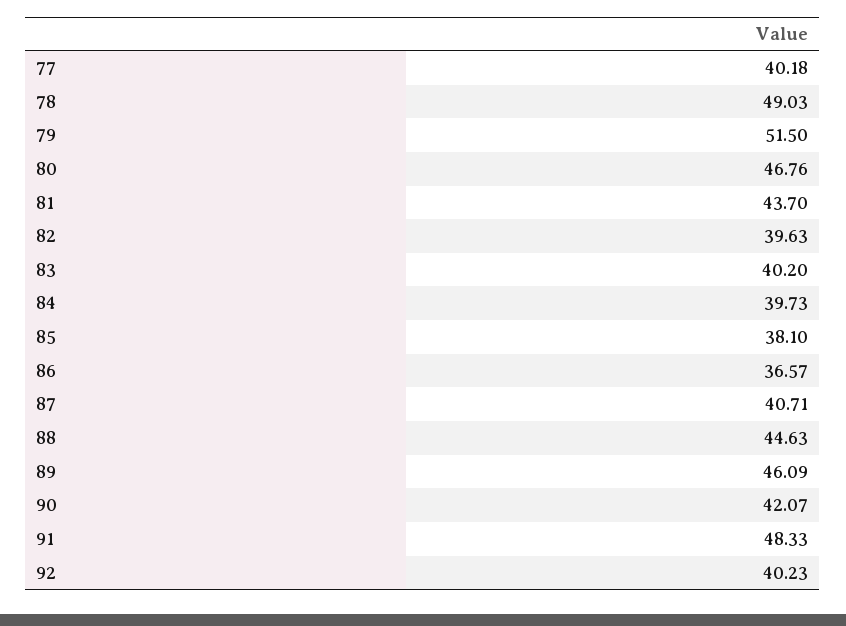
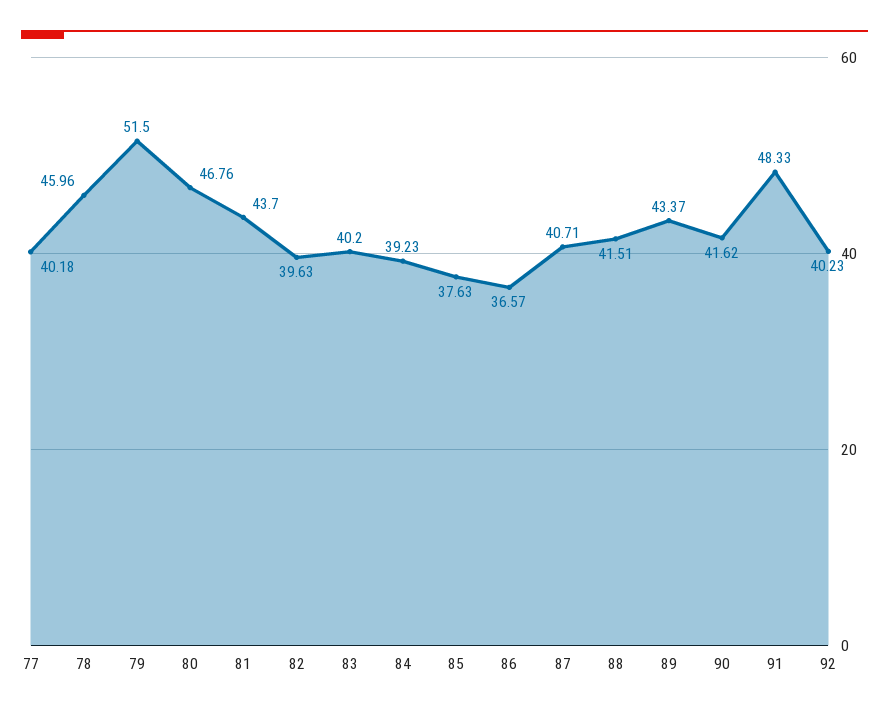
  {
    "77": 40.18,
-   "78": 49.03,
+   "78": 45.96,
    "79": 51.5,
    "80": 46.76,
    "81": 43.7,
    "82": 39.63,
    "83": 40.2,
-   "84": 39.73,
+   "84": 39.23,
-   "85": 38.1,
+   "85": 37.63,
    "86": 36.57,
    "87": 40.71,
-   "88": 44.63,
+   "88": 41.51,
-   "89": 46.09,
+   "89": 43.37,
-   "90": 42.07,
+   "90": 41.62,
    "91": 48.33,
    "92": 40.23
  }

